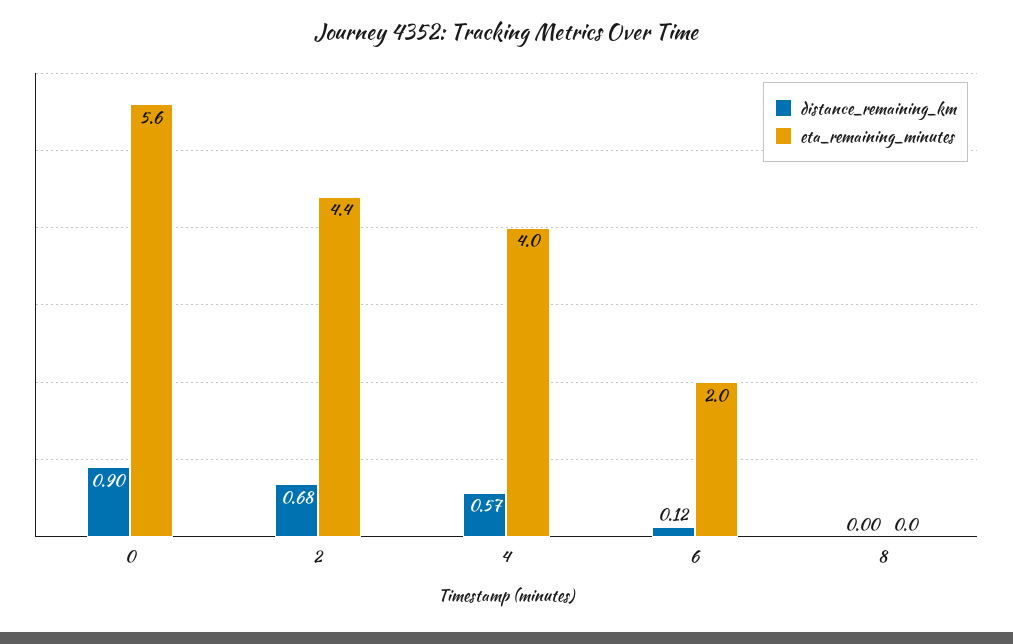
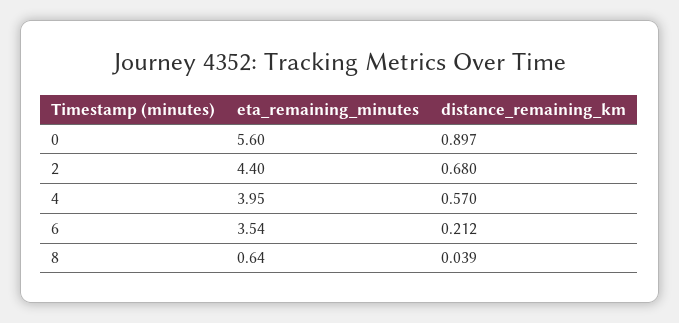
  {
    "distance_remaining_km": {
      "0": 0.897,
      "2": 0.68,
      "4": 0.57,
-     "6": 0.12,
+     "6": 0.212,
-     "8": 0
+     "8": 0.039
    },
    "eta_remaining_minutes": {
      "0": 5.6,
      "2": 4.4,
      "4": 3.95,
-     "6": 2,
+     "6": 3.54,
-     "8": 0
+     "8": 0.64
    }
  }

